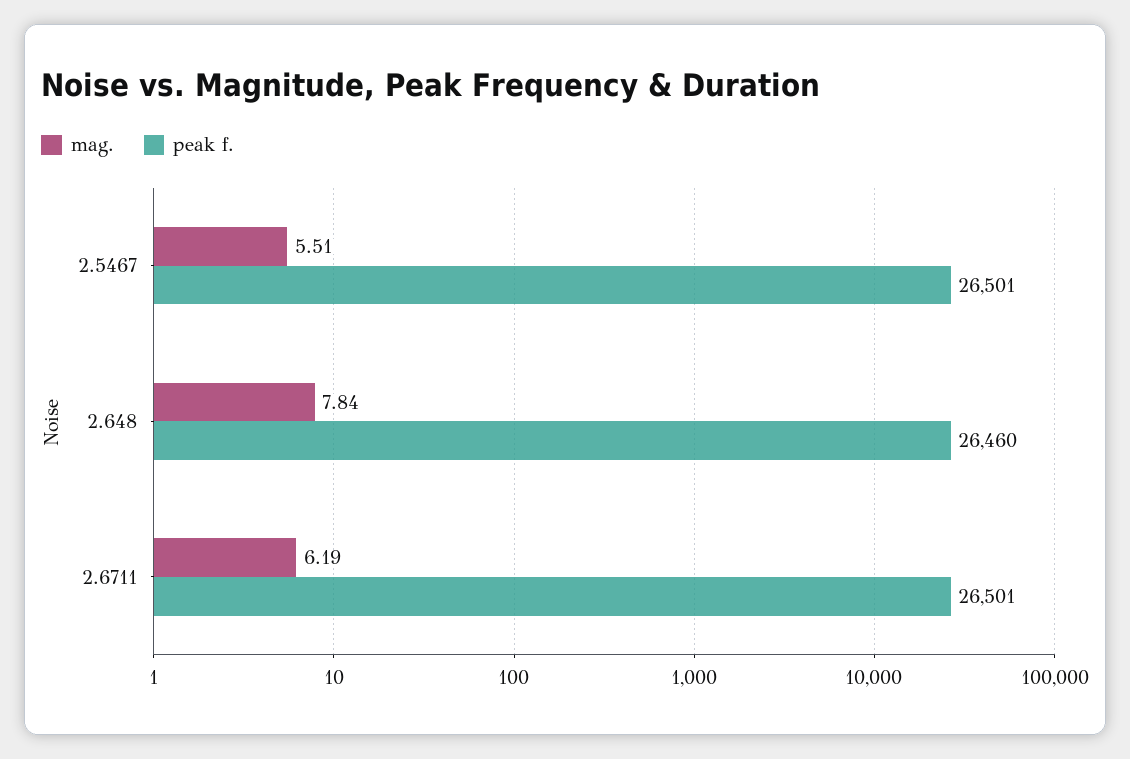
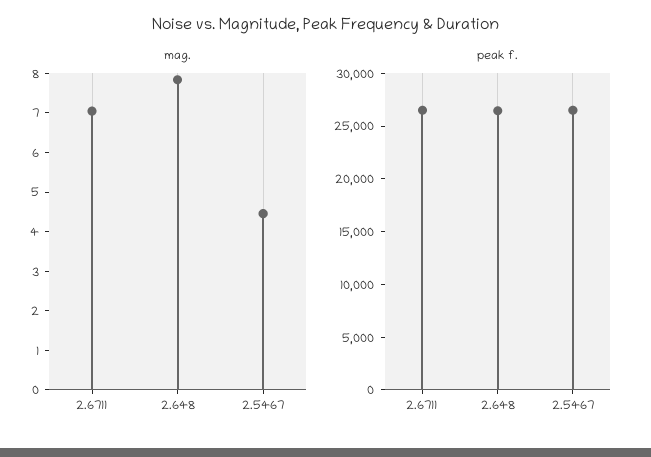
  {
    "mag.": {
-     "2.5467": 5.51,
+     "2.5467": 4.5,
      "2.648": 7.84,
-     "2.6711": 6.19
+     "2.6711": 7
    },
    "peak f.": {
      "2.5467": 26501,
      "2.648": 26460,
      "2.6711": 26501
    }
  }

